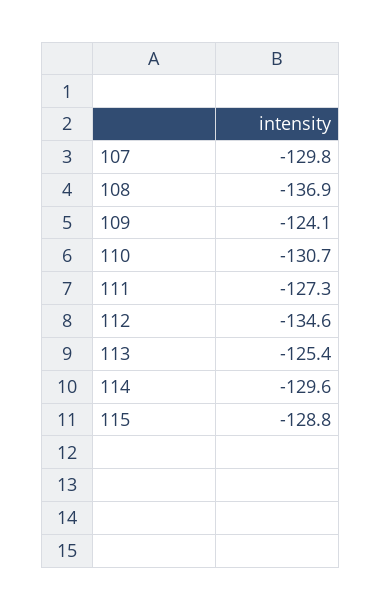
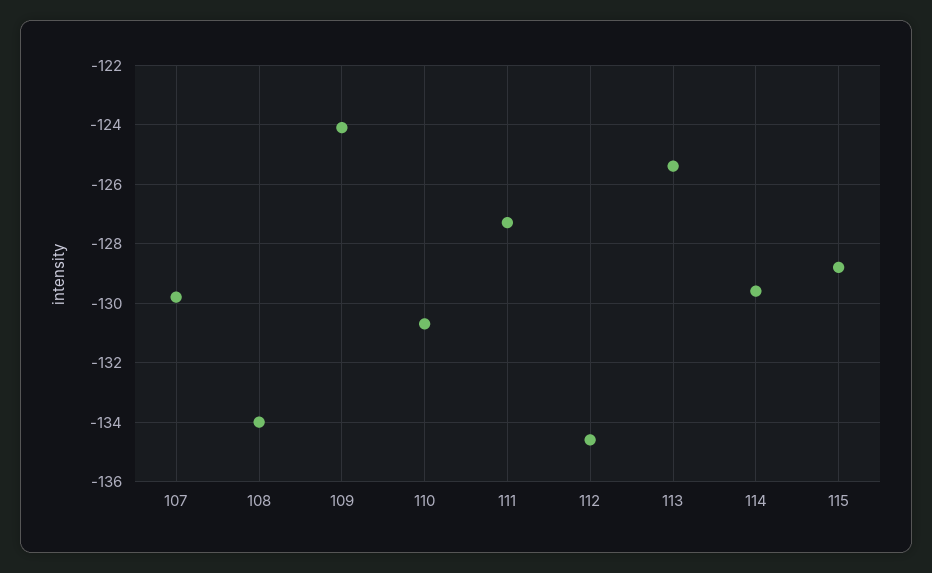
  {
    "107": -129.8,
-   "108": -136.9,
+   "108": -134,
    "109": -124.1,
    "110": -130.7,
    "111": -127.3,
    "112": -134.6,
    "113": -125.4,
    "114": -129.6,
    "115": -128.8
  }

